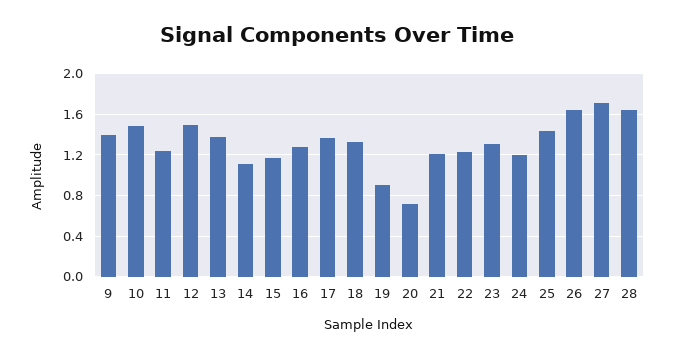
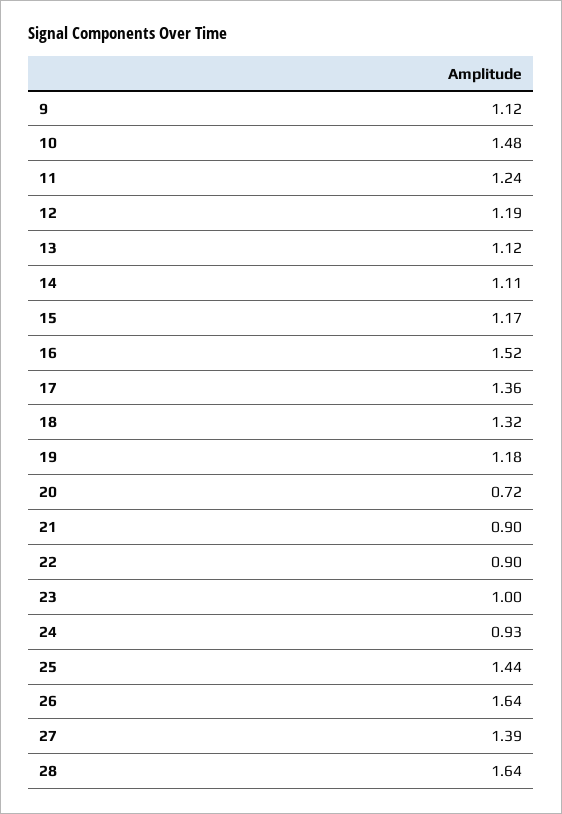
  {
-   "9": 1.4,
+   "9": 1.12,
    "10": 1.48,
    "11": 1.24,
-   "12": 1.5,
+   "12": 1.19,
-   "13": 1.4,
+   "13": 1.12,
    "14": 1.11,
    "15": 1.17,
-   "16": 1.3,
+   "16": 1.52,
    "17": 1.36,
    "18": 1.32,
-   "19": 0.9,
+   "19": 1.18,
    "20": 0.72,
-   "21": 1.2,
+   "21": 0.9,
-   "22": 1.2,
+   "22": 0.9,
-   "23": 1.3,
+   "23": 1,
-   "24": 1.2,
+   "24": 0.93,
    "25": 1.44,
    "26": 1.64,
-   "27": 1.7,
+   "27": 1.39,
    "28": 1.64
  }

